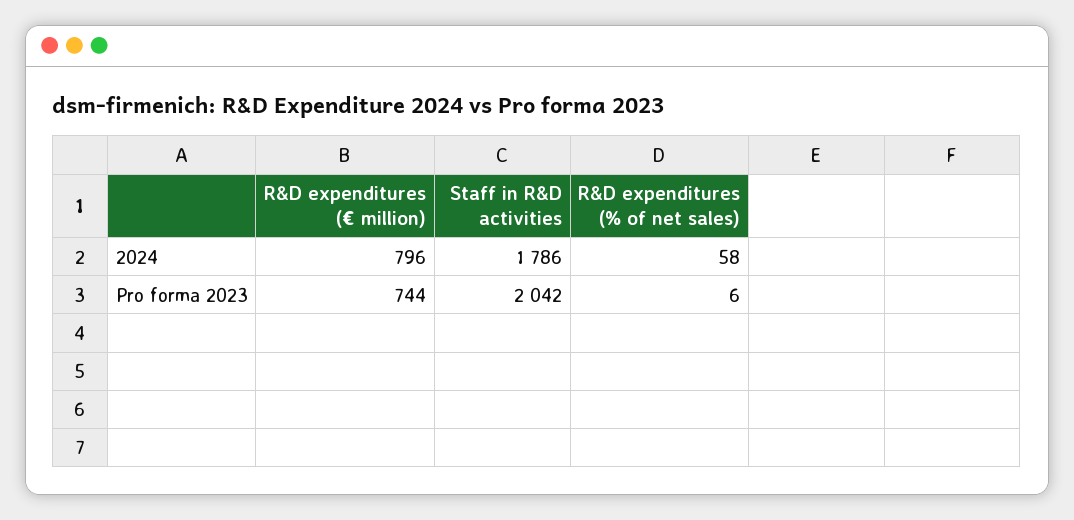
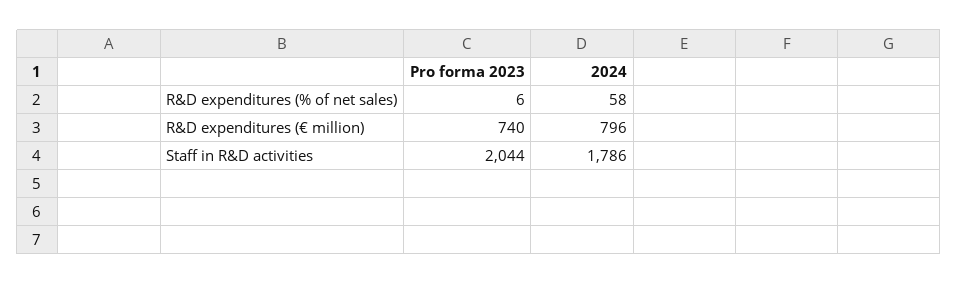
  {
    "R&D expenditures (€ million)": {
      "2024": 796,
-     "Pro forma 2023": 744
+     "Pro forma 2023": 740
    },
    "Staff in R&D activities": {
      "2024": 1786,
-     "Pro forma 2023": 2042
+     "Pro forma 2023": 2044
    },
    "R&D expenditures (% of net sales)": {
      "2024": 58,
      "Pro forma 2023": 6
    }
  }

